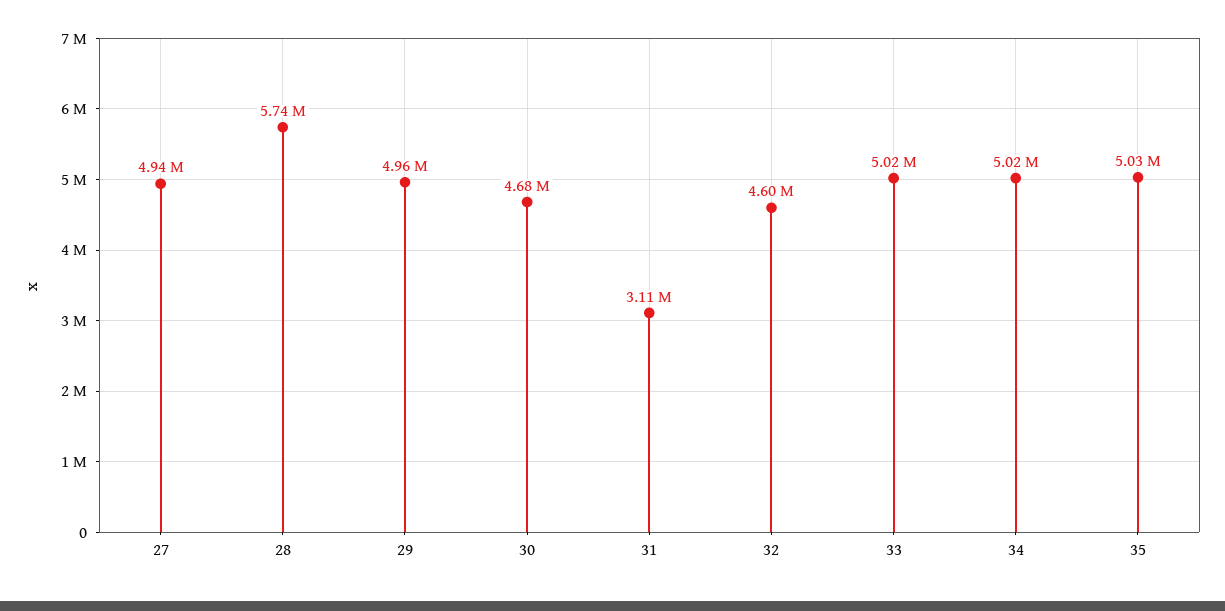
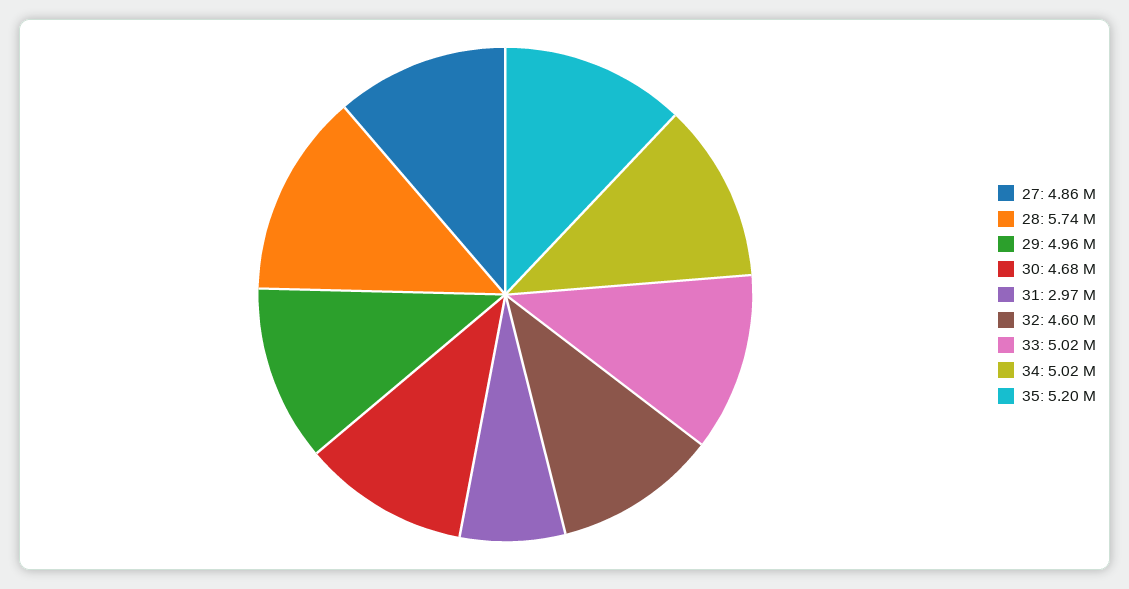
  {
-   "27": 4940000,
+   "27": 4860000,
    "28": 5740000,
    "29": 4960000,
    "30": 4680000,
-   "31": 3110000,
+   "31": 2970000,
    "32": 4600000,
    "33": 5020000,
    "34": 5020000,
-   "35": 5030000
+   "35": 5200000
  }

